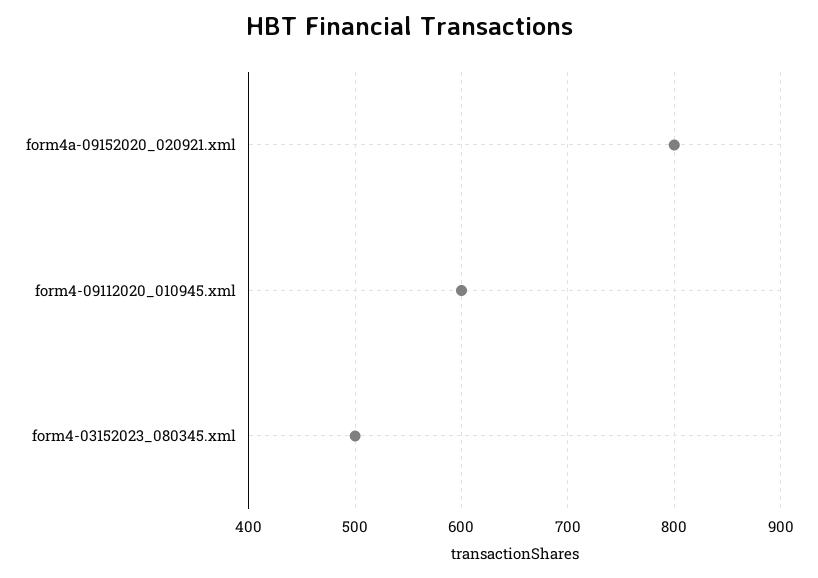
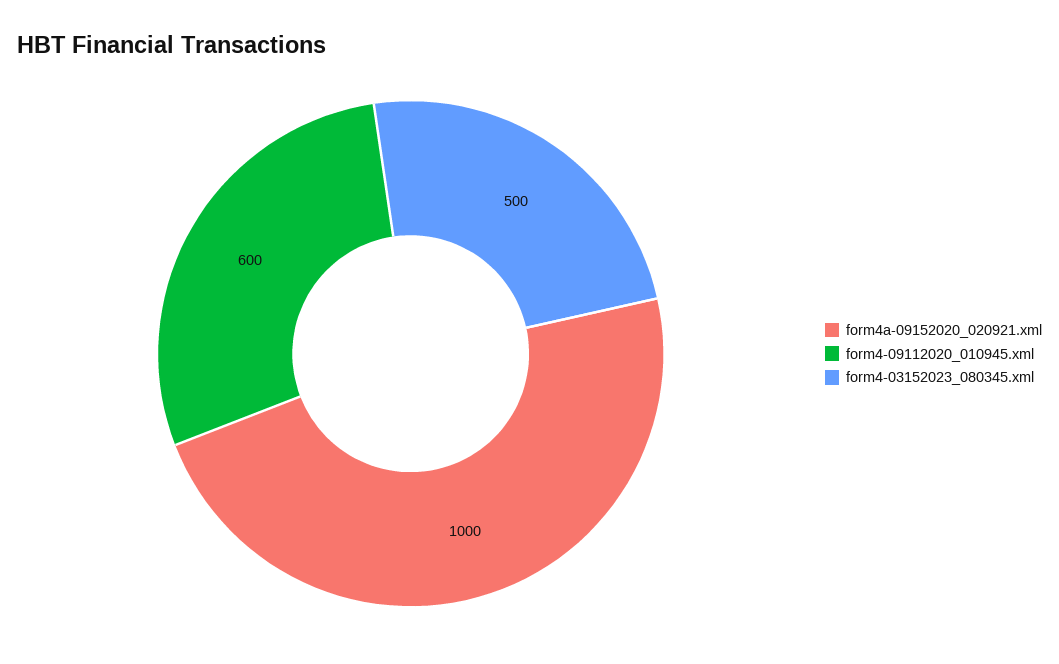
  {
-   "form4a-09152020_020921.xml": 800,
+   "form4a-09152020_020921.xml": 1000,
    "form4-09112020_010945.xml": 600,
    "form4-03152023_080345.xml": 500
  }

